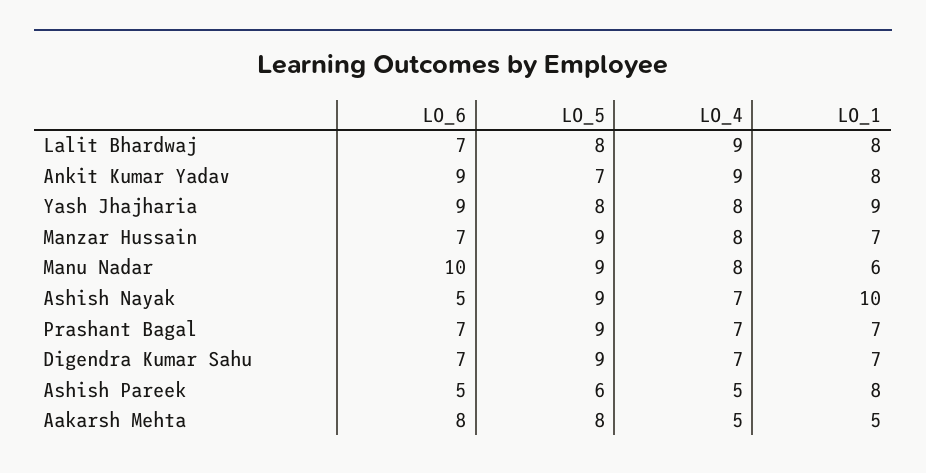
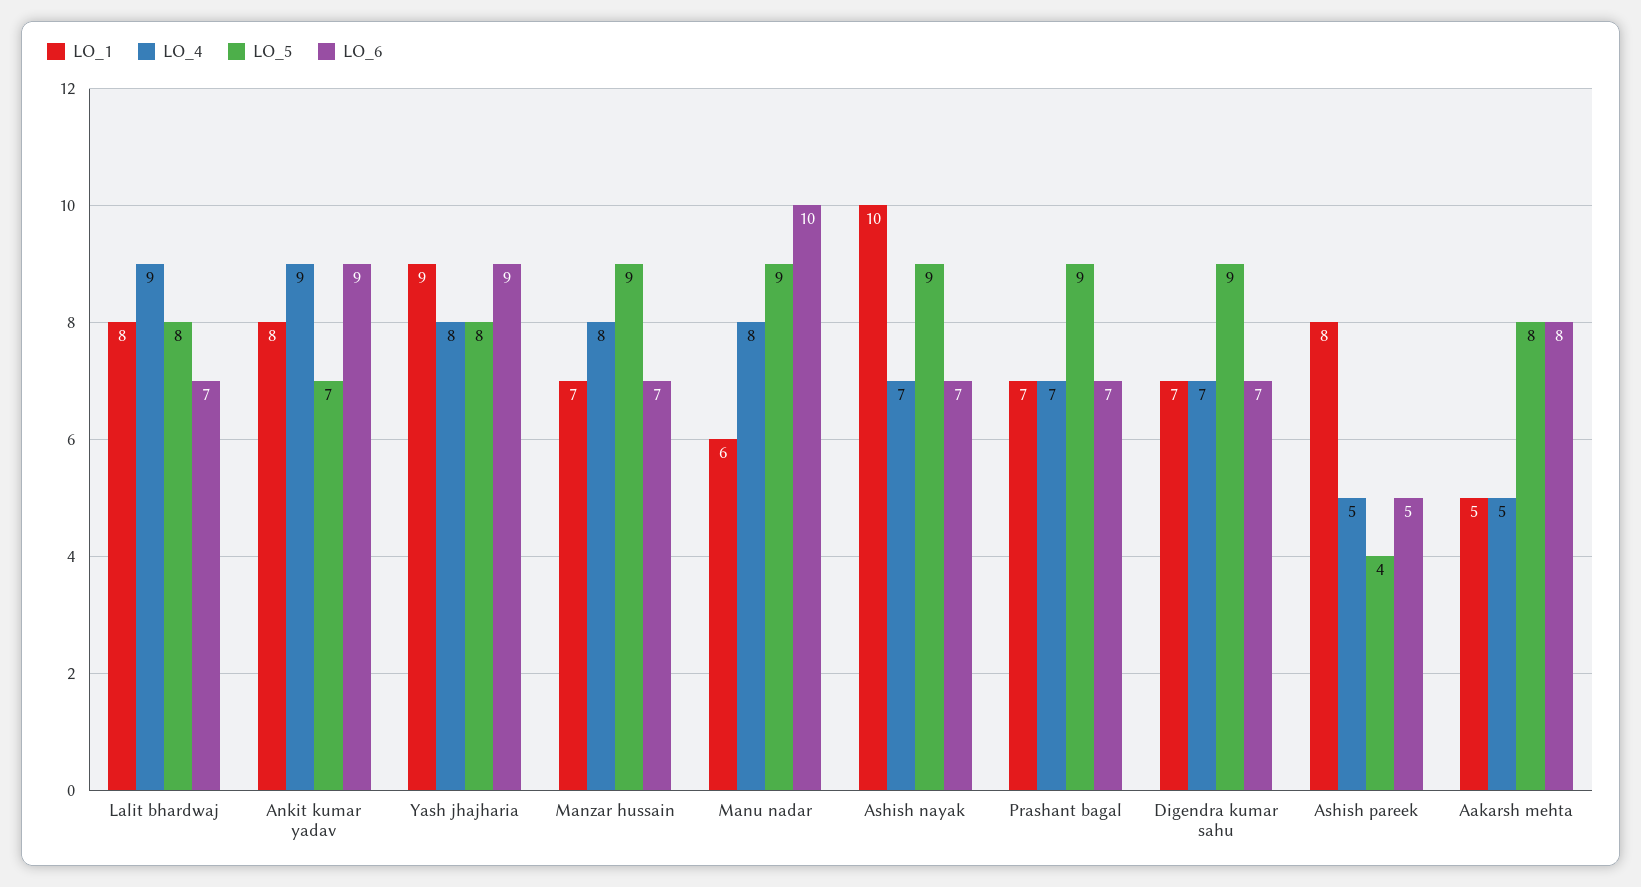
  {
    "LO_6": {
      "Lalit Bhardwaj": 7,
      "Ankit Kumar Yadav": 9,
      "Yash Jhajharia": 9,
      "Manzar Hussain": 7,
      "Manu Nadar": 10,
-     "Ashish Nayak": 5,
+     "Ashish Nayak": 7,
      "Prashant Bagal": 7,
      "Digendra Kumar Sahu": 7,
      "Ashish Pareek": 5,
      "Aakarsh Mehta": 8
    },
    "LO_5": {
      "Lalit Bhardwaj": 8,
      "Ankit Kumar Yadav": 7,
      "Yash Jhajharia": 8,
      "Manzar Hussain": 9,
      "Manu Nadar": 9,
      "Ashish Nayak": 9,
      "Prashant Bagal": 9,
      "Digendra Kumar Sahu": 9,
-     "Ashish Pareek": 6,
+     "Ashish Pareek": 4,
      "Aakarsh Mehta": 8
    },
    "LO_4": {
      "Lalit Bhardwaj": 9,
      "Ankit Kumar Yadav": 9,
      "Yash Jhajharia": 8,
      "Manzar Hussain": 8,
      "Manu Nadar": 8,
      "Ashish Nayak": 7,
      "Prashant Bagal": 7,
      "Digendra Kumar Sahu": 7,
      "Ashish Pareek": 5,
      "Aakarsh Mehta": 5
    },
    "LO_1": {
      "Lalit Bhardwaj": 8,
      "Ankit Kumar Yadav": 8,
      "Yash Jhajharia": 9,
      "Manzar Hussain": 7,
      "Manu Nadar": 6,
      "Ashish Nayak": 10,
      "Prashant Bagal": 7,
      "Digendra Kumar Sahu": 7,
      "Ashish Pareek": 8,
      "Aakarsh Mehta": 5
    }
  }

